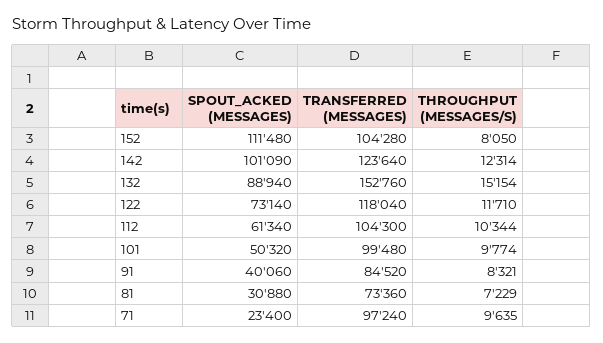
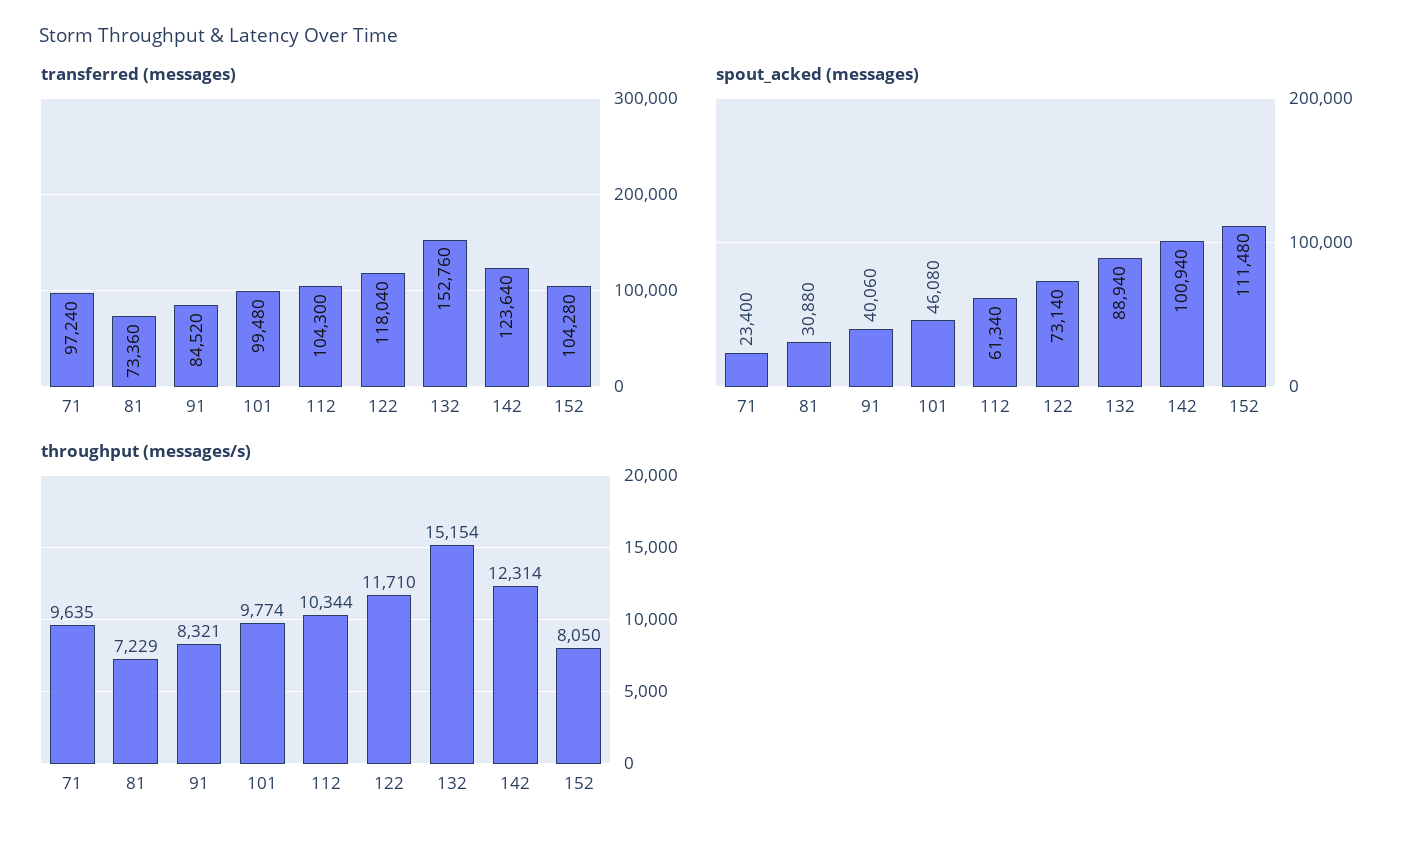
  {
    "SPOUT_ACKED (MESSAGES)": {
      "152": 111480,
-     "142": 101090,
+     "142": 100940,
      "132": 88940,
      "122": 73140,
      "112": 61340,
-     "101": 50320,
+     "101": 46080,
      "91": 40060,
      "81": 30880,
      "71": 23400
    },
    "TRANSFERRED (MESSAGES)": {
      "152": 104280,
      "142": 123640,
      "132": 152760,
      "122": 118040,
      "112": 104300,
      "101": 99480,
      "91": 84520,
      "81": 73360,
      "71": 97240
    },
    "THROUGHPUT (MESSAGES/S)": {
      "152": 8050,
      "142": 12314,
      "132": 15154,
      "122": 11710,
      "112": 10344,
      "101": 9774,
      "91": 8321,
      "81": 7229,
      "71": 9635
    }
  }

